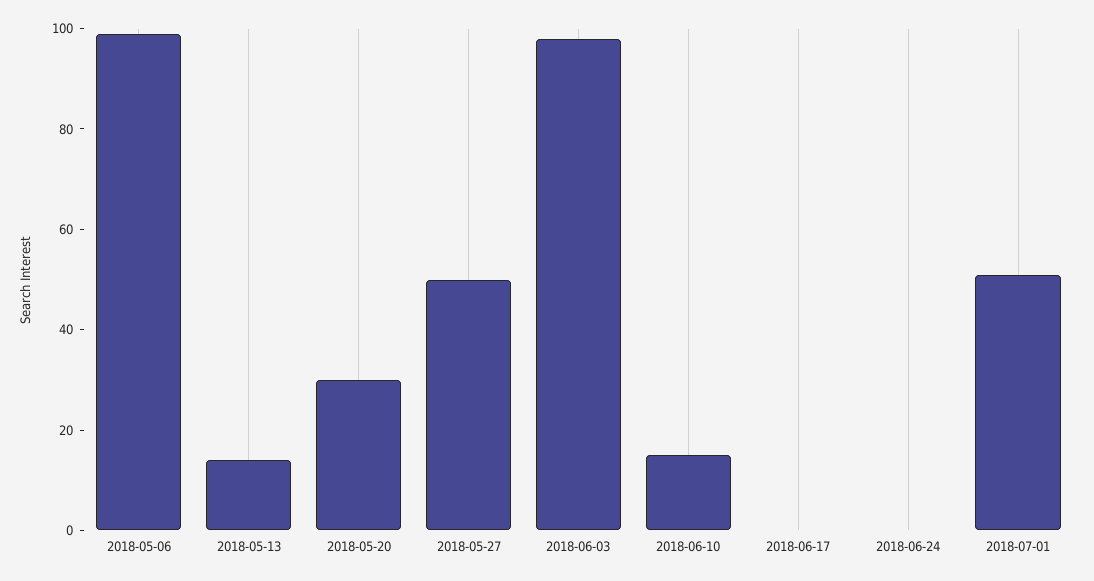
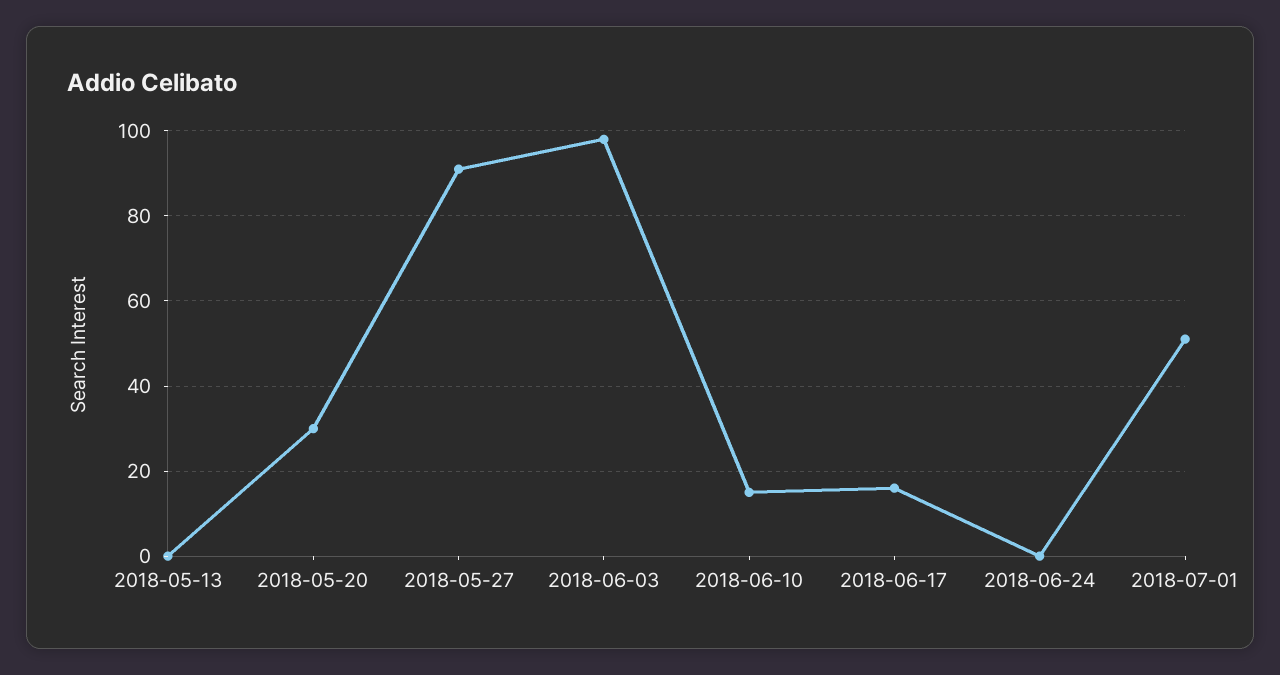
  {
-   "2018-05-06": 100,
-   "2018-05-13": 15,
+   "2018-05-13": 0,
    "2018-05-20": 30,
-   "2018-05-27": 50,
+   "2018-05-27": 90,
    "2018-06-03": 100,
    "2018-06-10": 15,
-   "2018-06-17": 0,
+   "2018-06-17": 15,
    "2018-06-24": 0,
    "2018-07-01": 50
  }

